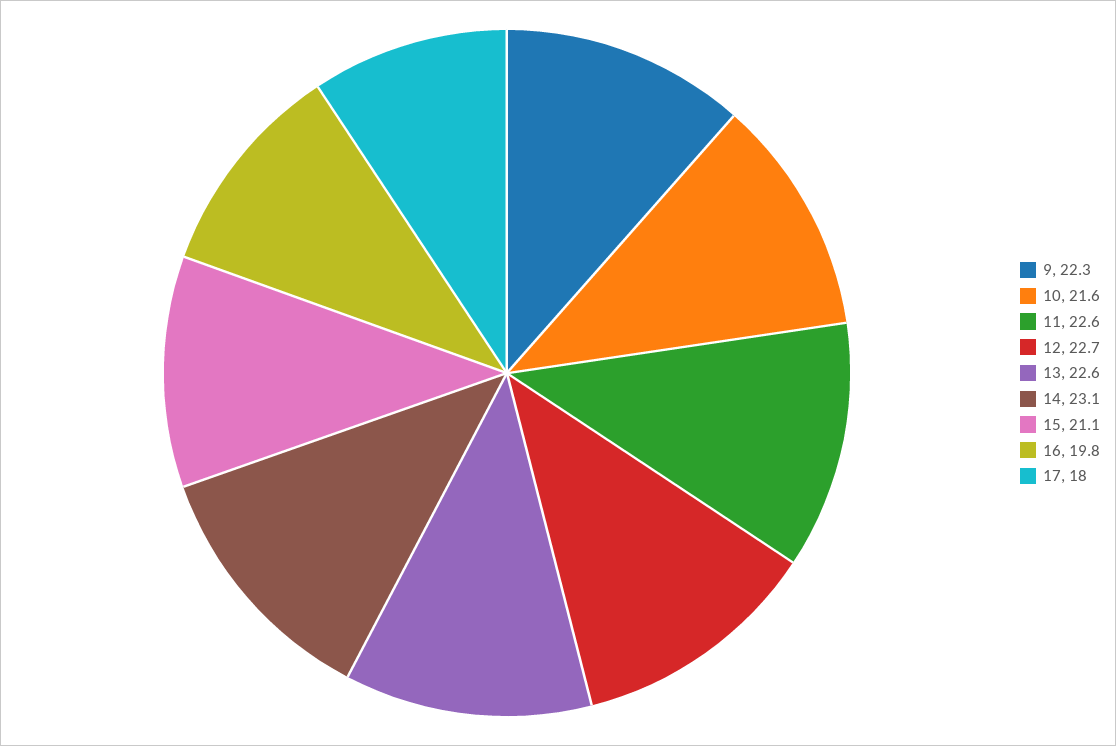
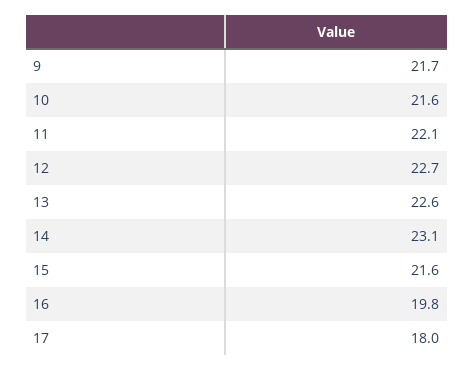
  {
-   "9": 22.3,
+   "9": 21.7,
    "10": 21.6,
-   "11": 22.6,
+   "11": 22.1,
    "12": 22.7,
    "13": 22.6,
    "14": 23.1,
-   "15": 21.1,
+   "15": 21.6,
    "16": 19.8,
    "17": 18
  }

